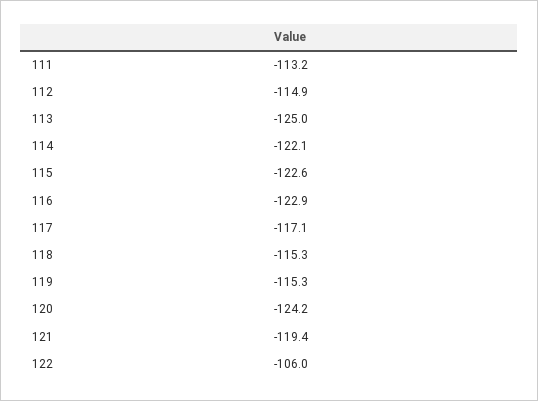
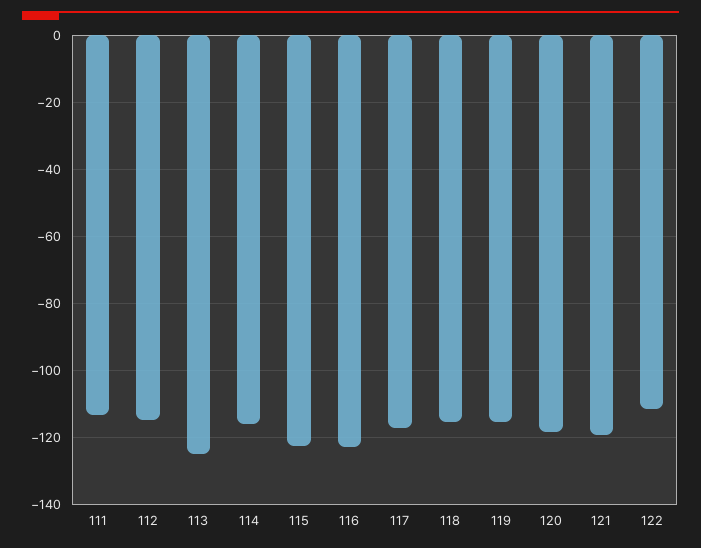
  {
    "111": -113.2,
    "112": -114.9,
    "113": -125,
-   "114": -122.1,
+   "114": -116,
    "115": -122.6,
    "116": -122.9,
    "117": -117.1,
    "118": -115.3,
    "119": -115.3,
-   "120": -124.2,
+   "120": -118,
    "121": -119.4,
-   "122": -106
+   "122": -112
  }

